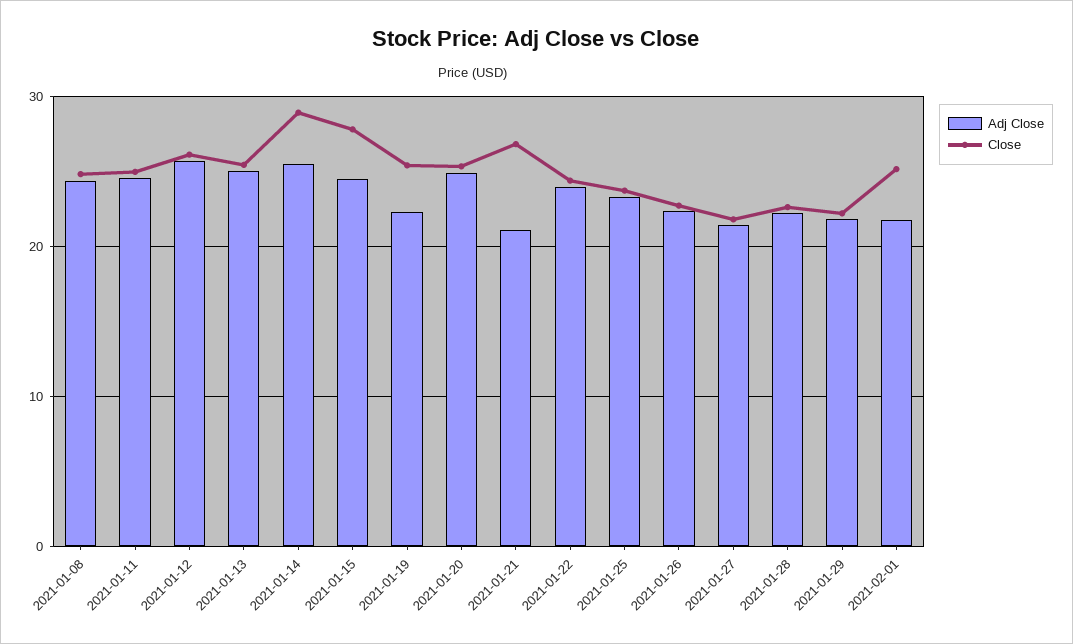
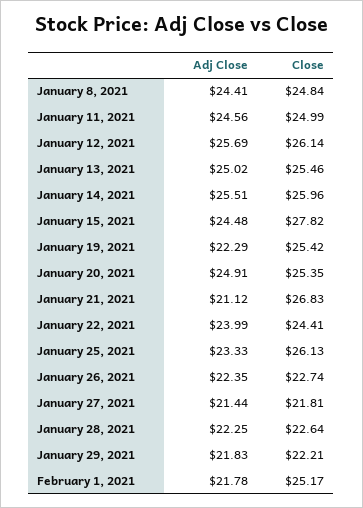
  {
    "Adj Close": {
      "2021-01-08": 24.41,
      "2021-01-11": 24.56,
      "2021-01-12": 25.69,
      "2021-01-13": 25.02,
      "2021-01-14": 25.51,
      "2021-01-15": 24.48,
      "2021-01-19": 22.29,
      "2021-01-20": 24.91,
      "2021-01-21": 21.12,
      "2021-01-22": 23.99,
      "2021-01-25": 23.33,
      "2021-01-26": 22.35,
      "2021-01-27": 21.44,
      "2021-01-28": 22.25,
      "2021-01-29": 21.83,
      "2021-02-01": 21.78
    },
    "Close": {
      "2021-01-08": 24.84,
      "2021-01-11": 24.99,
      "2021-01-12": 26.14,
      "2021-01-13": 25.46,
-     "2021-01-14": 29,
+     "2021-01-14": 25.96,
      "2021-01-15": 27.82,
      "2021-01-19": 25.42,
      "2021-01-20": 25.35,
      "2021-01-21": 26.83,
      "2021-01-22": 24.41,
-     "2021-01-25": 24,
+     "2021-01-25": 26.13,
      "2021-01-26": 22.74,
      "2021-01-27": 21.81,
      "2021-01-28": 22.64,
      "2021-01-29": 22.21,
      "2021-02-01": 25.17
    }
  }

